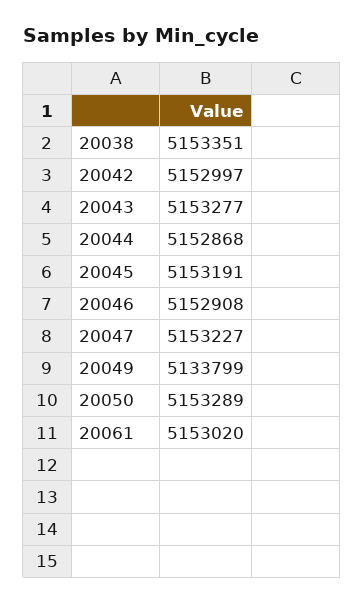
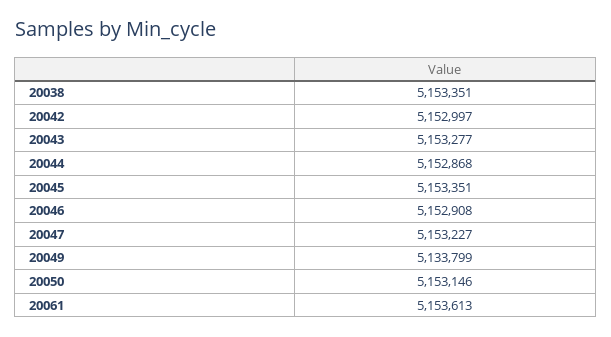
  {
    "20038": 5153351,
    "20042": 5152997,
    "20043": 5153277,
    "20044": 5152868,
-   "20045": 5153191,
+   "20045": 5153351,
    "20046": 5152908,
    "20047": 5153227,
    "20049": 5133799,
-   "20050": 5153289,
+   "20050": 5153146,
-   "20061": 5153020
+   "20061": 5153613
  }

